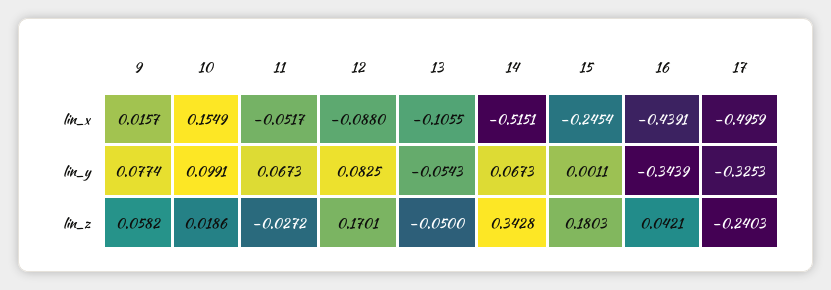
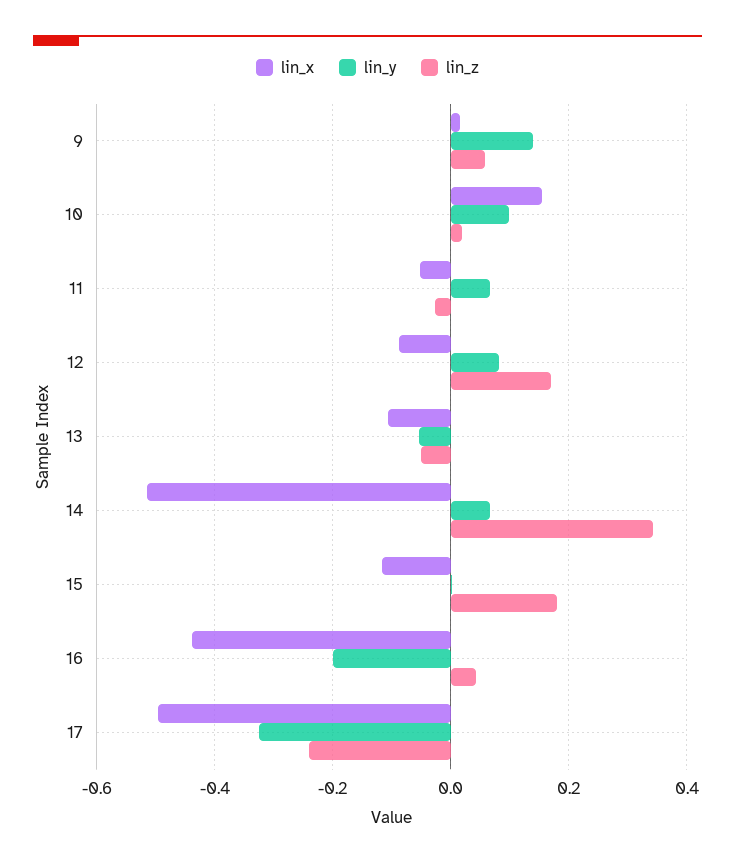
  {
    "lin_x": {
      "9": 0.0157,
      "10": 0.1549,
      "11": -0.0517,
      "12": -0.088,
      "13": -0.1055,
      "14": -0.5151,
-     "15": -0.2454,
+     "15": -0.12,
      "16": -0.4391,
      "17": -0.4959
    },
    "lin_y": {
-     "9": 0.0774,
+     "9": 0.14,
      "10": 0.0991,
      "11": 0.0673,
      "12": 0.0825,
      "13": -0.0543,
      "14": 0.0673,
      "15": 0.0011,
-     "16": -0.3439,
+     "16": -0.2,
      "17": -0.3253
    },
    "lin_z": {
      "9": 0.0582,
      "10": 0.0186,
      "11": -0.0272,
      "12": 0.1701,
      "13": -0.05,
      "14": 0.3428,
      "15": 0.1803,
      "16": 0.0421,
      "17": -0.2403
    }
  }

